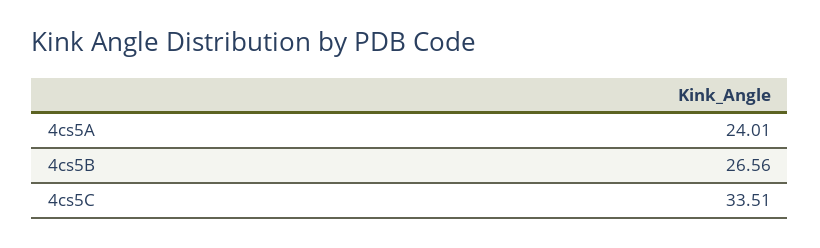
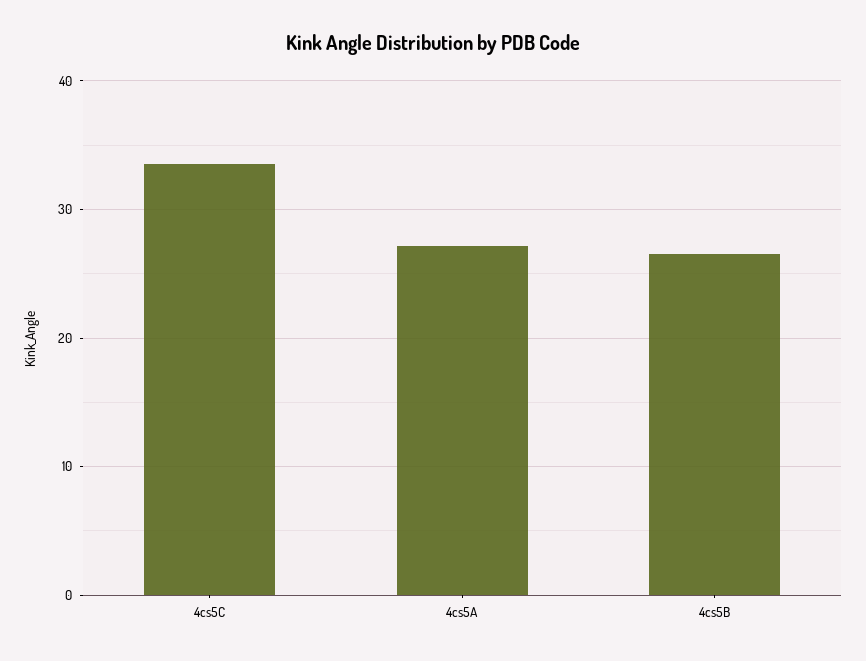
  {
-   "4cs5A": 24.01,
+   "4cs5A": 27,
    "4cs5B": 26.56,
    "4cs5C": 33.51
  }

